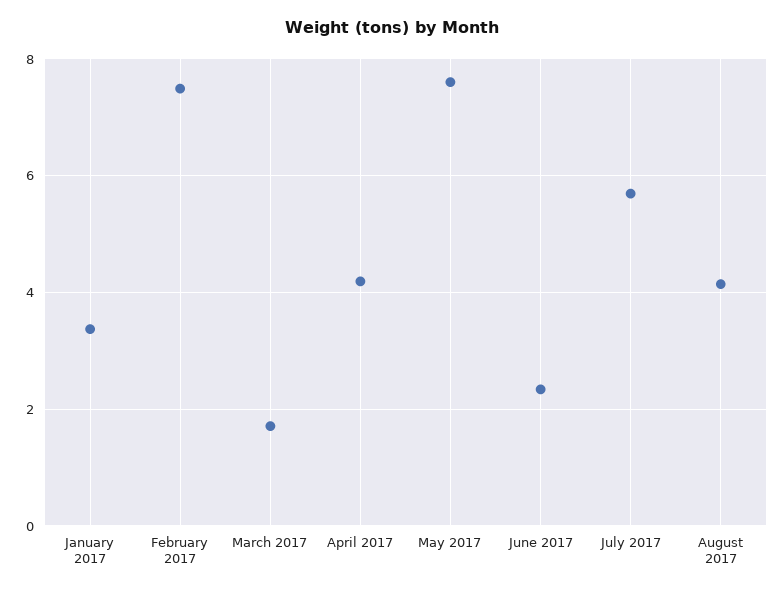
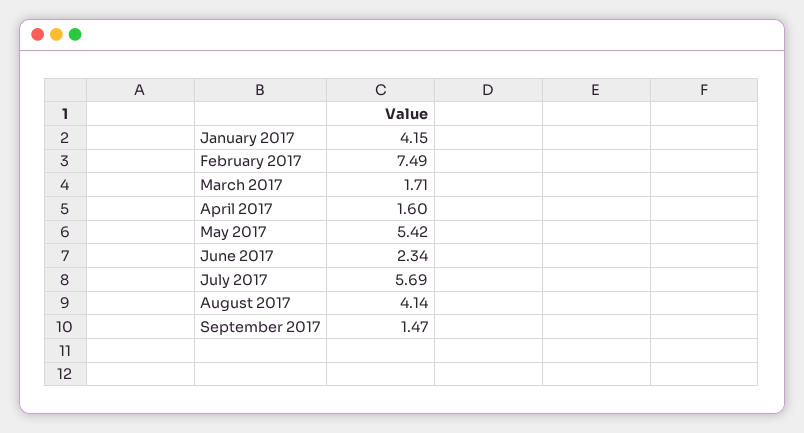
  {
-   "January 2017": 3.4,
+   "January 2017": 4.15,
    "February 2017": 7.49,
    "March 2017": 1.71,
-   "April 2017": 4.2,
+   "April 2017": 1.6,
-   "May 2017": 7.6,
+   "May 2017": 5.42,
    "June 2017": 2.34,
    "July 2017": 5.69,
-   "August 2017": 4.14
+   "August 2017": 4.14,
+   "September 2017": 1.47
  }

